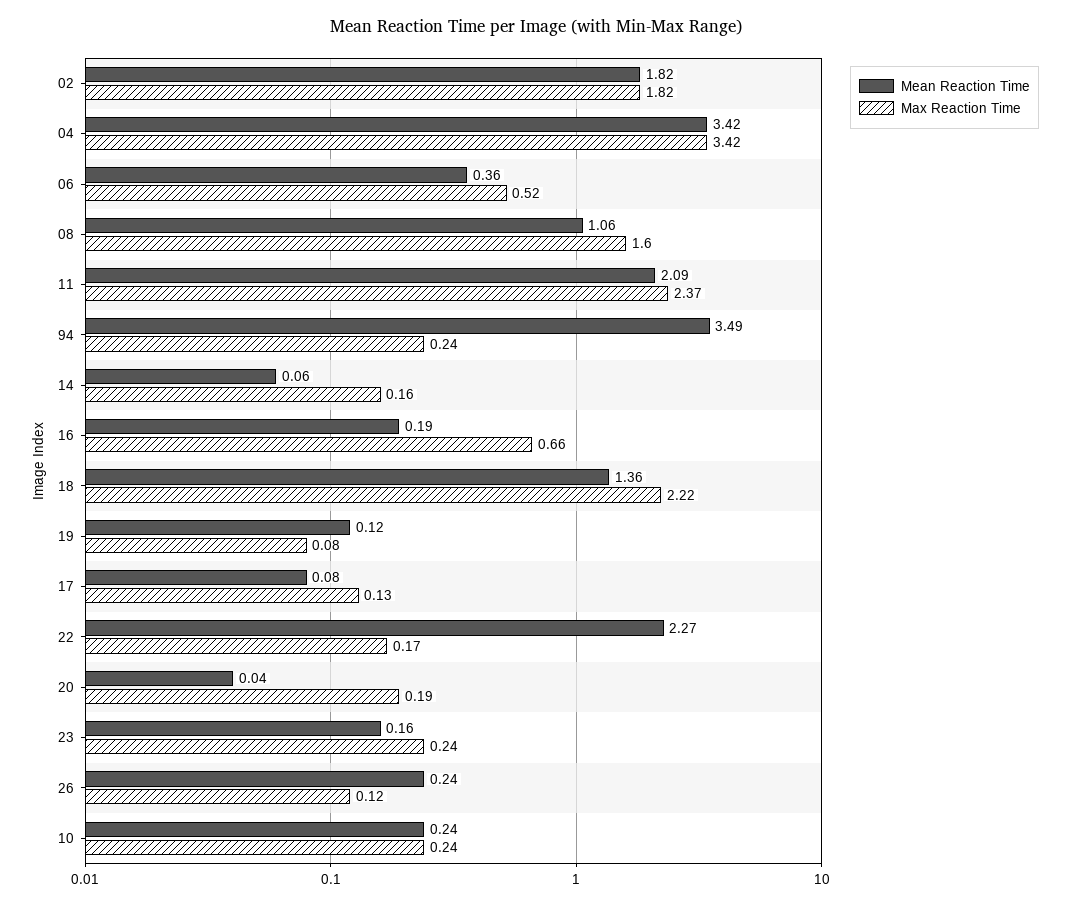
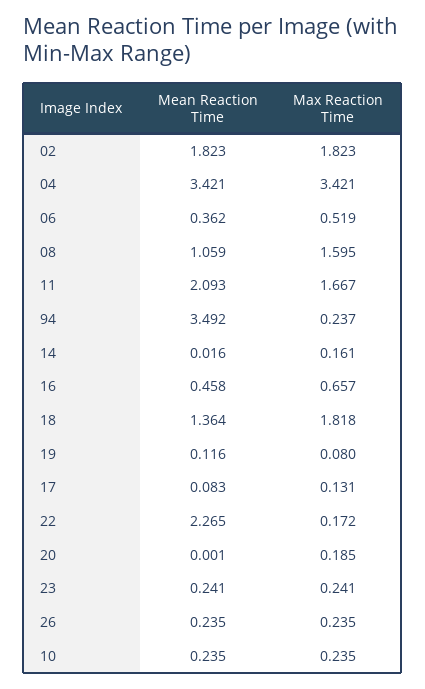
  {
    "Mean Reaction Time": {
      "02": 1.823,
      "04": 3.421,
      "06": 0.362,
      "08": 1.059,
      "11": 2.093,
      "94": 3.492,
-     "14": 0.06,
+     "14": 0.016,
-     "16": 0.19,
+     "16": 0.458,
      "18": 1.364,
      "19": 0.116,
      "17": 0.083,
      "22": 2.265,
-     "20": 0.04,
+     "20": 0.001,
-     "23": 0.16,
+     "23": 0.241,
      "26": 0.235,
      "10": 0.235
    },
    "Max Reaction Time": {
      "02": 1.823,
      "04": 3.421,
      "06": 0.519,
      "08": 1.595,
-     "11": 2.37,
+     "11": 1.667,
      "94": 0.237,
      "14": 0.161,
      "16": 0.657,
-     "18": 2.22,
+     "18": 1.818,
      "19": 0.08,
      "17": 0.131,
      "22": 0.172,
      "20": 0.185,
      "23": 0.241,
-     "26": 0.12,
+     "26": 0.235,
      "10": 0.235
    }
  }

